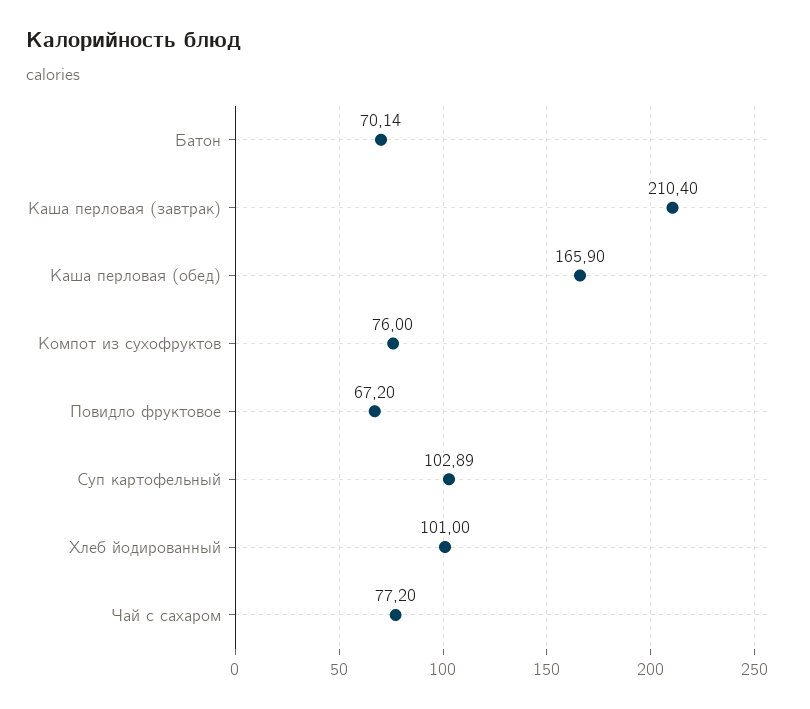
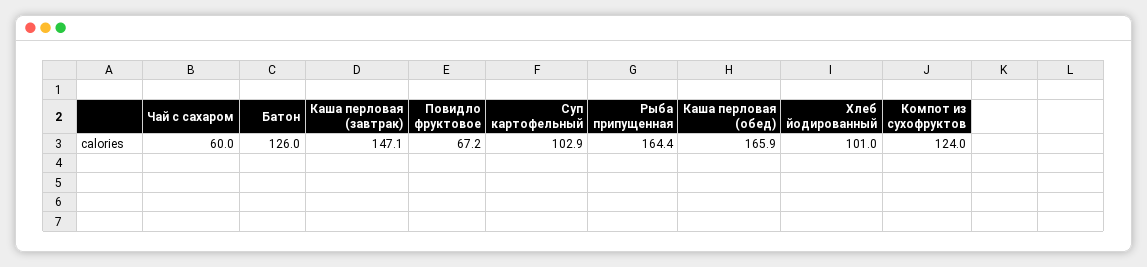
  {
-   "Батон": 70.14,
+   "Батон": 126,
-   "Каша перловая (завтрак)": 210.4,
+   "Каша перловая (завтрак)": 147.1,
    "Каша перловая (обед)": 165.9,
-   "Компот из сухофруктов": 76,
+   "Компот из сухофруктов": 124,
    "Повидло фруктовое": 67.2,
    "Суп картофельный": 102.89,
    "Хлеб йодированный": 101,
-   "Чай с сахаром": 77.2
+   "Чай с сахаром": 60,
+   "Рыба припущенная": 164.4
  }

